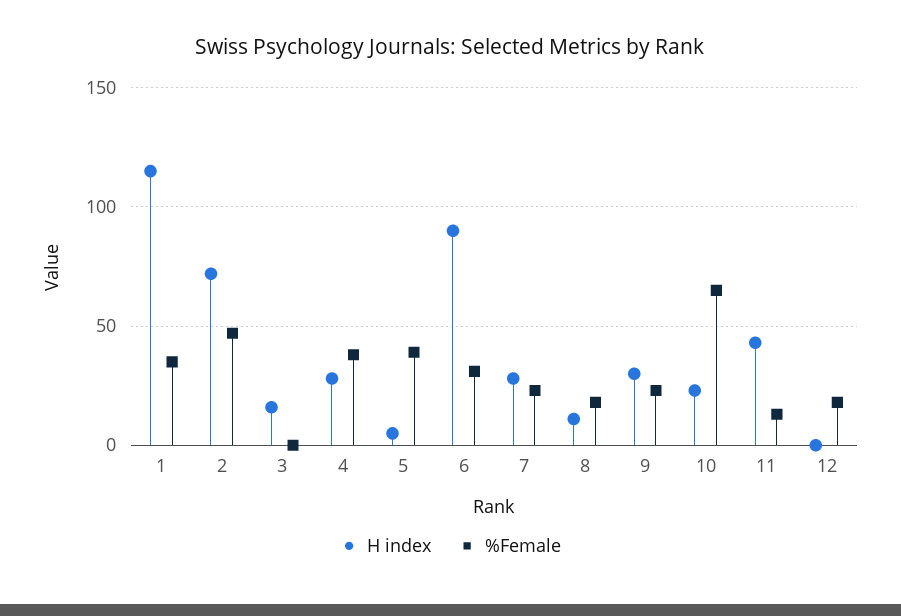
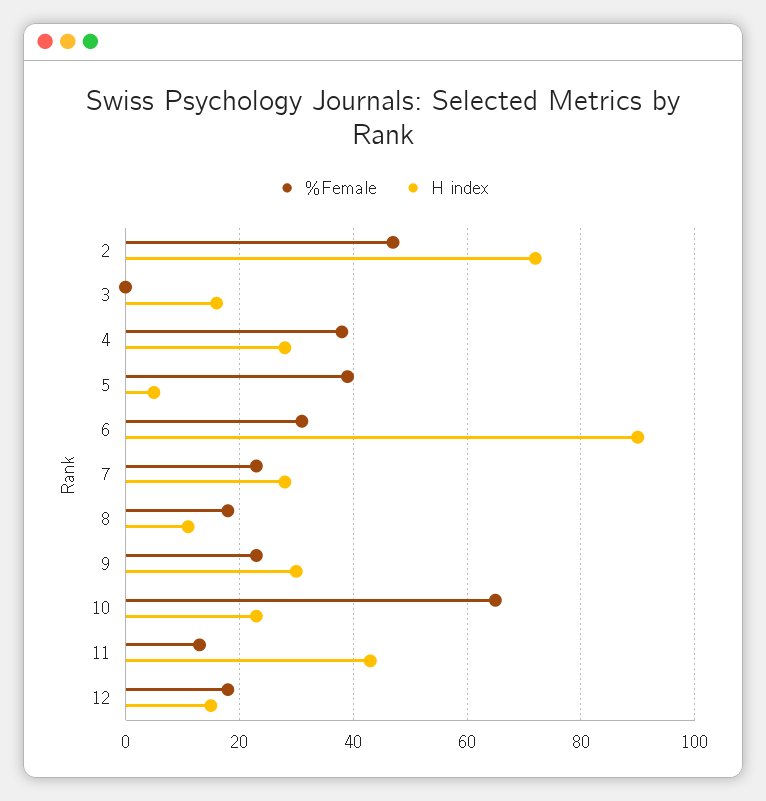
  {
    "H index": {
-     "1": 115,
      "2": 70,
      "3": 15,
      "4": 30,
      "5": 5,
      "6": 90,
      "7": 30,
      "8": 10,
      "9": 30,
      "10": 25,
      "11": 45,
-     "12": 0
+     "12": 15
    },
    "%Female": {
-     "1": 35,
      "2": 45,
      "3": 0,
      "4": 40,
      "5": 40,
      "6": 30,
      "7": 25,
      "8": 20,
      "9": 25,
      "10": 65,
      "11": 15,
      "12": 20
    }
  }

